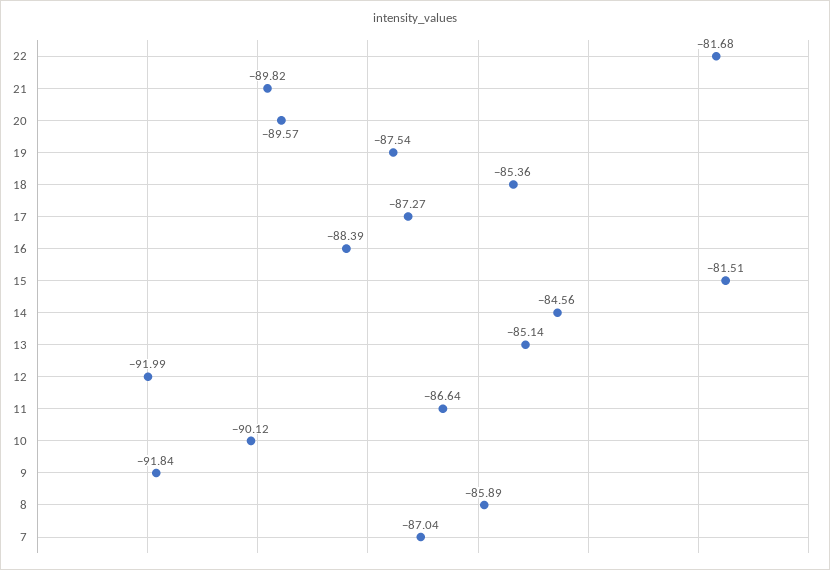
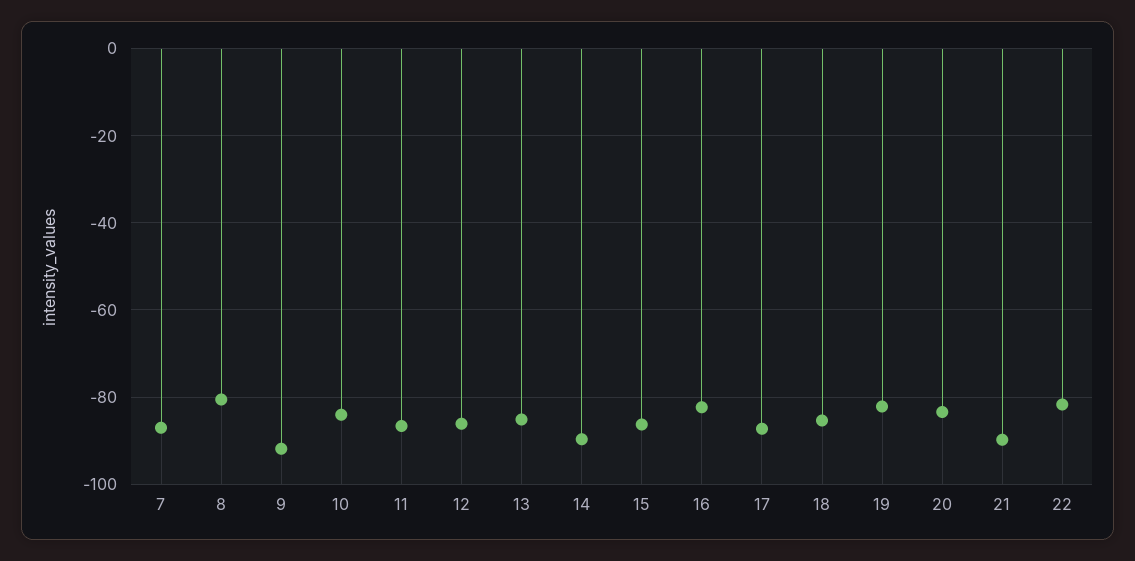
  {
    "22": -81.68,
    "21": -89.82,
-   "20": -89.57,
+   "20": -84,
-   "19": -87.54,
+   "19": -82,
    "18": -85.36,
    "17": -87.27,
-   "16": -88.39,
+   "16": -82,
-   "15": -81.51,
+   "15": -86,
-   "14": -84.56,
+   "14": -90,
    "13": -85.14,
-   "12": -91.99,
+   "12": -86,
    "11": -86.64,
-   "10": -90.12,
+   "10": -84,
    "9": -91.84,
-   "8": -85.89,
+   "8": -80,
    "7": -87.04
  }

